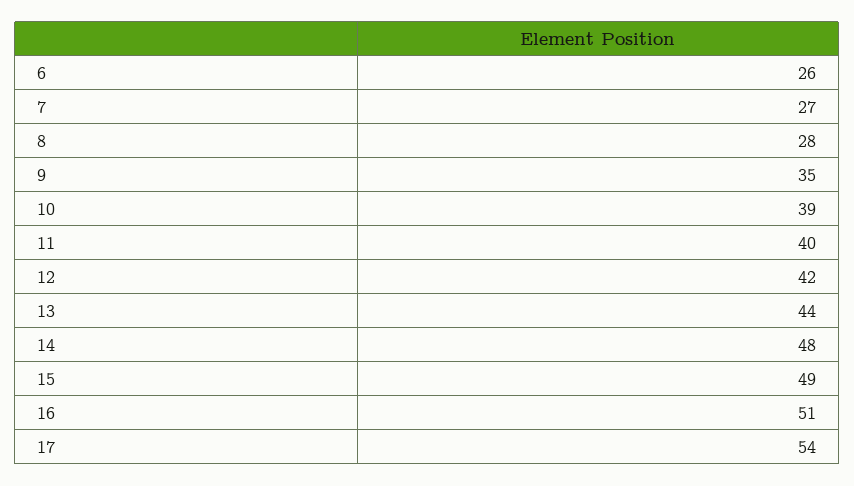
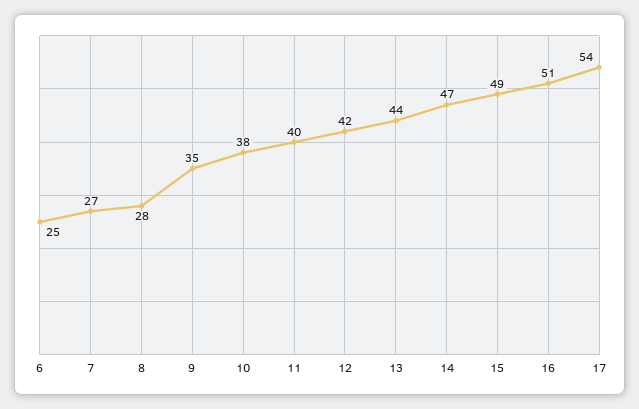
  {
-   "6": 26,
+   "6": 25,
    "7": 27,
    "8": 28,
    "9": 35,
-   "10": 39,
+   "10": 38,
    "11": 40,
    "12": 42,
    "13": 44,
-   "14": 48,
+   "14": 47,
    "15": 49,
    "16": 51,
    "17": 54
  }

